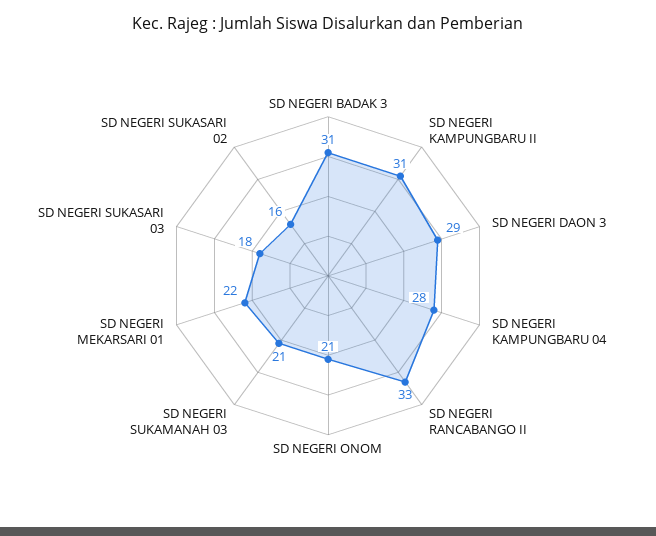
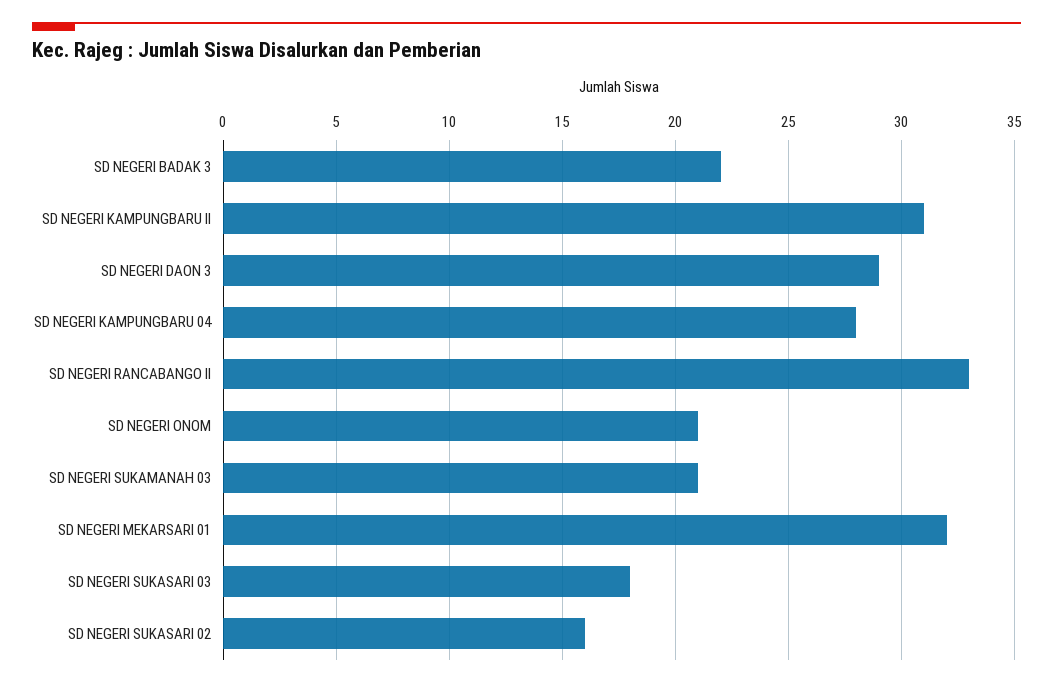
  {
-   "SD NEGERI BADAK 3": 31,
+   "SD NEGERI BADAK 3": 22,
    "SD NEGERI KAMPUNGBARU II": 31,
    "SD NEGERI DAON 3": 29,
    "SD NEGERI KAMPUNGBARU 04": 28,
    "SD NEGERI RANCABANGO II": 33,
    "SD NEGERI ONOM": 21,
    "SD NEGERI SUKAMANAH 03": 21,
-   "SD NEGERI MEKARSARI 01": 22,
+   "SD NEGERI MEKARSARI 01": 32,
    "SD NEGERI SUKASARI 03": 18,
    "SD NEGERI SUKASARI 02": 16
  }

